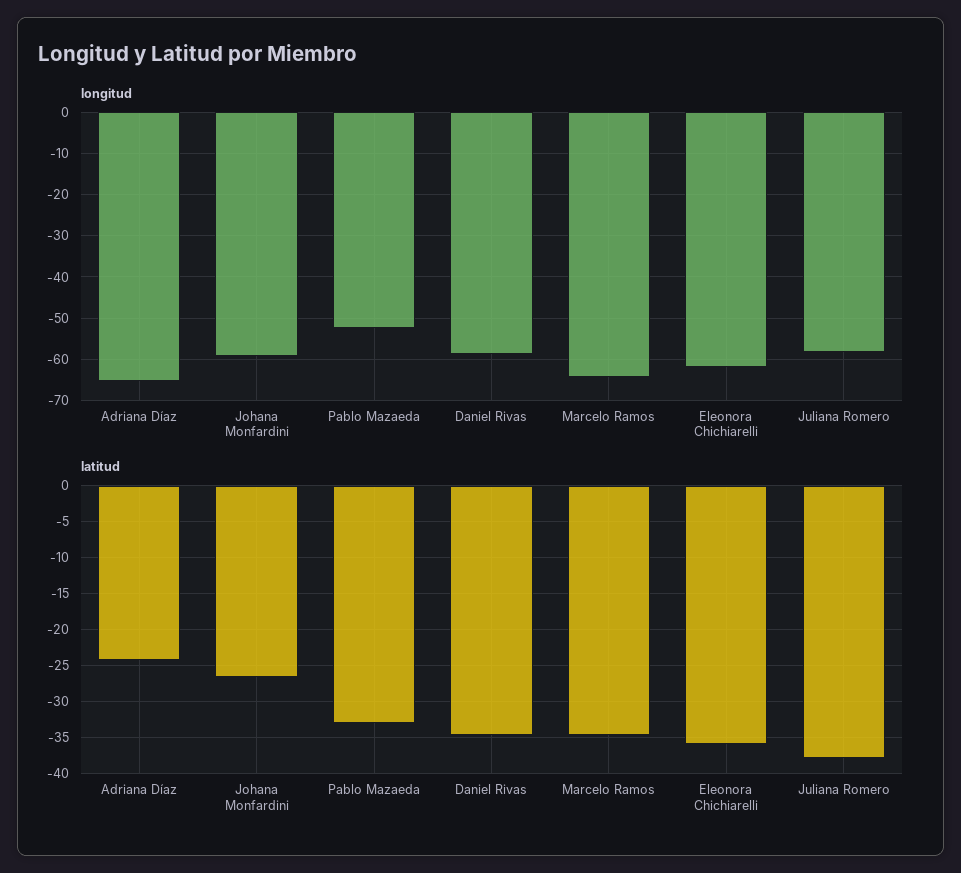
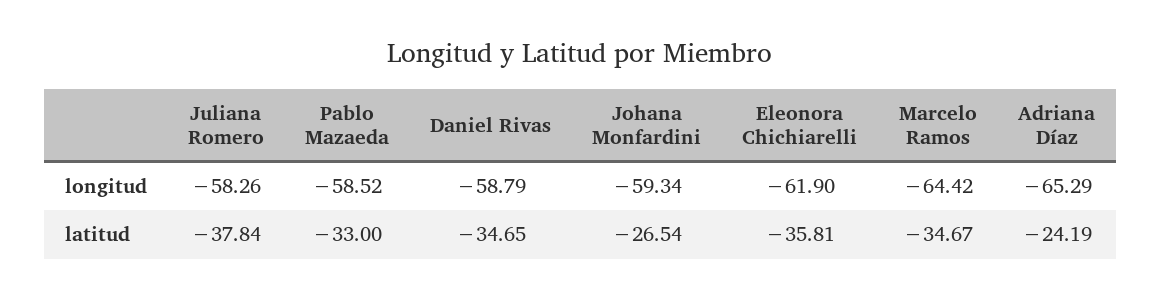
  {
    "longitud": {
      "Adriana Díaz": -65.29,
      "Johana Monfardini": -59.34,
-     "Pablo Mazaeda": -52,
+     "Pablo Mazaeda": -58.52,
      "Daniel Rivas": -58.79,
      "Marcelo Ramos": -64.42,
      "Eleonora Chichiarelli": -61.9,
      "Juliana Romero": -58.26
    },
    "latitud": {
      "Adriana Díaz": -24.19,
      "Johana Monfardini": -26.54,
      "Pablo Mazaeda": -33,
      "Daniel Rivas": -34.65,
      "Marcelo Ramos": -34.67,
      "Eleonora Chichiarelli": -35.81,
      "Juliana Romero": -37.84
    }
  }

